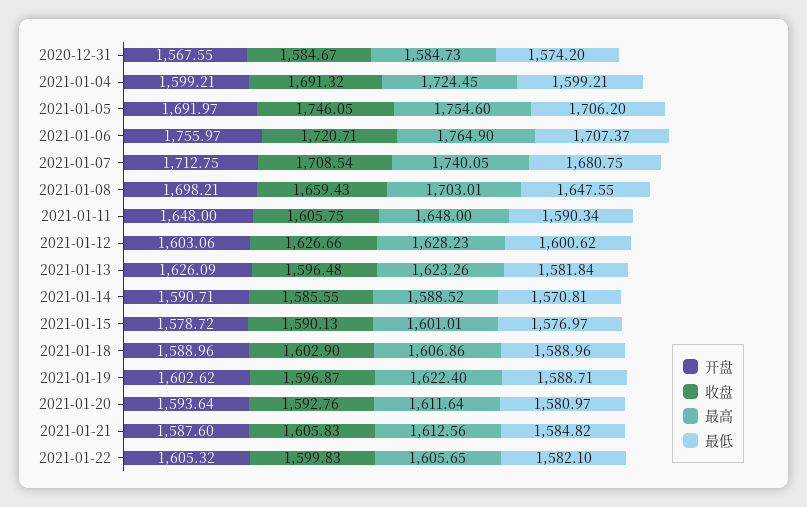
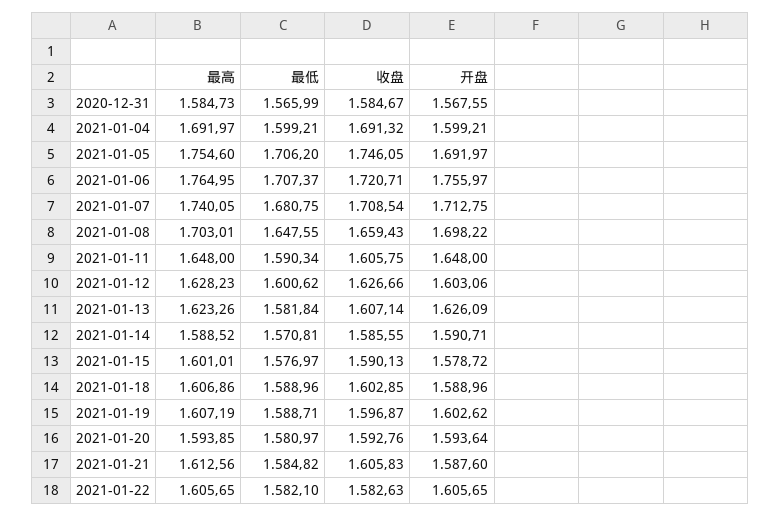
  {
    "开盘": {
      "2020-12-31": 1567.55,
      "2021-01-04": 1599.21,
      "2021-01-05": 1691.97,
      "2021-01-06": 1755.97,
      "2021-01-07": 1712.75,
-     "2021-01-08": 1698.21,
+     "2021-01-08": 1698.22,
      "2021-01-11": 1648,
      "2021-01-12": 1603.06,
      "2021-01-13": 1626.09,
      "2021-01-14": 1590.71,
      "2021-01-15": 1578.72,
      "2021-01-18": 1588.96,
      "2021-01-19": 1602.62,
      "2021-01-20": 1593.64,
      "2021-01-21": 1587.6,
-     "2021-01-22": 1605.32
+     "2021-01-22": 1605.65
    },
    "收盘": {
      "2020-12-31": 1584.67,
      "2021-01-04": 1691.32,
      "2021-01-05": 1746.05,
      "2021-01-06": 1720.71,
      "2021-01-07": 1708.54,
      "2021-01-08": 1659.43,
      "2021-01-11": 1605.75,
      "2021-01-12": 1626.66,
-     "2021-01-13": 1596.48,
+     "2021-01-13": 1607.14,
      "2021-01-14": 1585.55,
      "2021-01-15": 1590.13,
-     "2021-01-18": 1602.9,
+     "2021-01-18": 1602.85,
      "2021-01-19": 1596.87,
      "2021-01-20": 1592.76,
      "2021-01-21": 1605.83,
-     "2021-01-22": 1599.83
+     "2021-01-22": 1582.63
    },
    "最高": {
      "2020-12-31": 1584.73,
-     "2021-01-04": 1724.45,
+     "2021-01-04": 1691.97,
      "2021-01-05": 1754.6,
-     "2021-01-06": 1764.9,
+     "2021-01-06": 1764.95,
      "2021-01-07": 1740.05,
      "2021-01-08": 1703.01,
      "2021-01-11": 1648,
      "2021-01-12": 1628.23,
      "2021-01-13": 1623.26,
      "2021-01-14": 1588.52,
      "2021-01-15": 1601.01,
      "2021-01-18": 1606.86,
-     "2021-01-19": 1622.4,
+     "2021-01-19": 1607.19,
-     "2021-01-20": 1611.64,
+     "2021-01-20": 1593.85,
      "2021-01-21": 1612.56,
      "2021-01-22": 1605.65
    },
    "最低": {
-     "2020-12-31": 1574.2,
+     "2020-12-31": 1565.99,
      "2021-01-04": 1599.21,
      "2021-01-05": 1706.2,
      "2021-01-06": 1707.37,
      "2021-01-07": 1680.75,
      "2021-01-08": 1647.55,
      "2021-01-11": 1590.34,
      "2021-01-12": 1600.62,
      "2021-01-13": 1581.84,
      "2021-01-14": 1570.81,
      "2021-01-15": 1576.97,
      "2021-01-18": 1588.96,
      "2021-01-19": 1588.71,
      "2021-01-20": 1580.97,
      "2021-01-21": 1584.82,
      "2021-01-22": 1582.1
    }
  }

